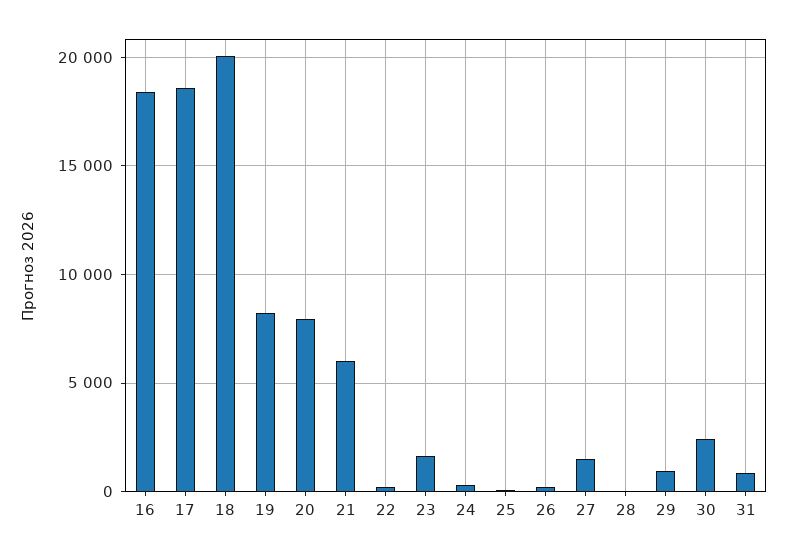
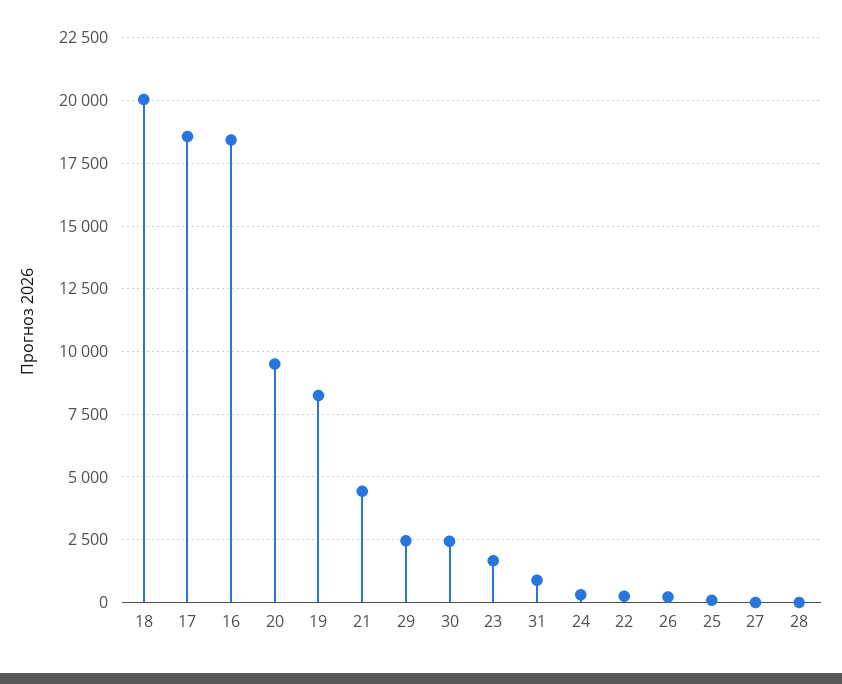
  {
    "16": 18500,
    "17": 18500,
    "18": 20000,
    "19": 8250,
-   "20": 8000,
+   "20": 9500,
-   "21": 6000,
+   "21": 4500,
    "22": 250,
    "23": 1750,
    "24": 250,
    "25": 0,
    "26": 250,
-   "27": 1500,
+   "27": 0,
    "28": 0,
-   "29": 1000,
+   "29": 2500,
    "30": 2500,
    "31": 1000
  }

